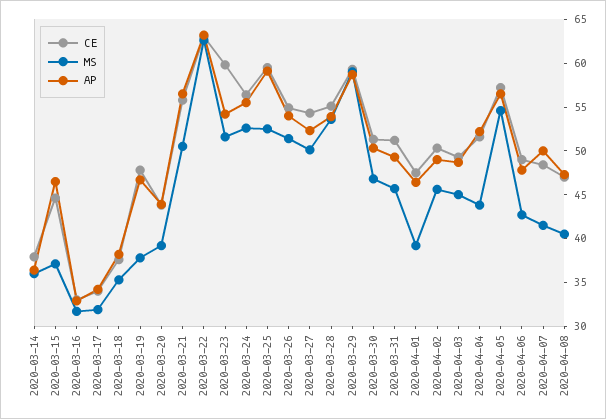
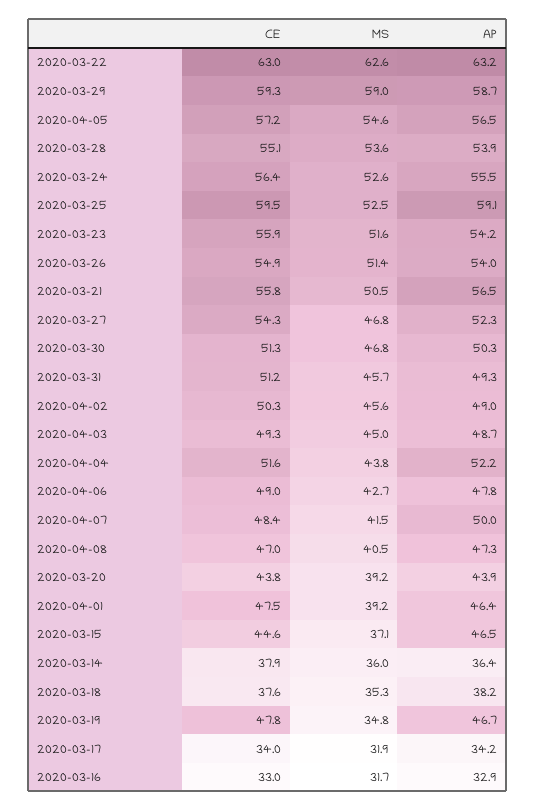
  {
    "CE": {
      "2020-03-14": 37.9,
      "2020-03-15": 44.6,
      "2020-03-16": 33,
      "2020-03-17": 34,
      "2020-03-18": 37.6,
      "2020-03-19": 47.8,
      "2020-03-20": 43.8,
      "2020-03-21": 55.8,
      "2020-03-22": 63,
-     "2020-03-23": 60,
+     "2020-03-23": 55.9,
      "2020-03-24": 56.4,
      "2020-03-25": 59.5,
      "2020-03-26": 54.9,
      "2020-03-27": 54.3,
      "2020-03-28": 55.1,
      "2020-03-29": 59.3,
      "2020-03-30": 51.3,
      "2020-03-31": 51.2,
      "2020-04-01": 47.5,
      "2020-04-02": 50.3,
      "2020-04-03": 49.3,
      "2020-04-04": 51.6,
      "2020-04-05": 57.2,
      "2020-04-06": 49,
      "2020-04-07": 48.4,
      "2020-04-08": 47
    },
    "MS": {
      "2020-03-14": 36,
      "2020-03-15": 37.1,
      "2020-03-16": 31.7,
      "2020-03-17": 31.9,
      "2020-03-18": 35.3,
-     "2020-03-19": 38,
+     "2020-03-19": 34.8,
      "2020-03-20": 39.2,
      "2020-03-21": 50.5,
      "2020-03-22": 62.6,
      "2020-03-23": 51.6,
      "2020-03-24": 52.6,
      "2020-03-25": 52.5,
      "2020-03-26": 51.4,
-     "2020-03-27": 50,
+     "2020-03-27": 46.8,
      "2020-03-28": 53.6,
      "2020-03-29": 59,
      "2020-03-30": 46.8,
      "2020-03-31": 45.7,
      "2020-04-01": 39.2,
      "2020-04-02": 45.6,
      "2020-04-03": 45,
      "2020-04-04": 43.8,
      "2020-04-05": 54.6,
      "2020-04-06": 42.7,
      "2020-04-07": 41.5,
      "2020-04-08": 40.5
    },
    "AP": {
      "2020-03-14": 36.4,
      "2020-03-15": 46.5,
      "2020-03-16": 32.9,
      "2020-03-17": 34.2,
      "2020-03-18": 38.2,
      "2020-03-19": 46.7,
      "2020-03-20": 43.9,
      "2020-03-21": 56.5,
      "2020-03-22": 63.2,
      "2020-03-23": 54.2,
      "2020-03-24": 55.5,
      "2020-03-25": 59.1,
      "2020-03-26": 54,
      "2020-03-27": 52.3,
      "2020-03-28": 53.9,
      "2020-03-29": 58.7,
      "2020-03-30": 50.3,
      "2020-03-31": 49.3,
      "2020-04-01": 46.4,
      "2020-04-02": 49,
      "2020-04-03": 48.7,
      "2020-04-04": 52.2,
      "2020-04-05": 56.5,
      "2020-04-06": 47.8,
      "2020-04-07": 50,
      "2020-04-08": 47.3
    }
  }

